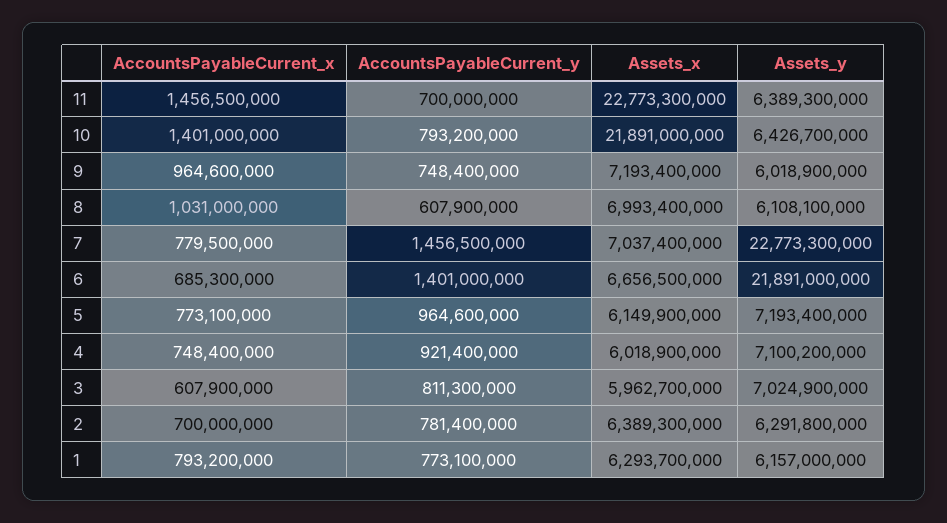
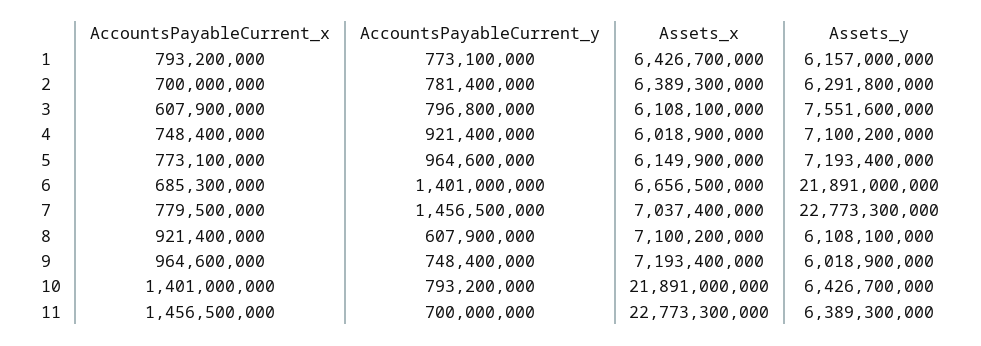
  {
    "AccountsPayableCurrent_x": {
      "11": 1456500000,
      "10": 1401000000,
      "9": 964600000,
-     "8": 1031000000,
+     "8": 921400000,
      "7": 779500000,
      "6": 685300000,
      "5": 773100000,
      "4": 748400000,
      "3": 607900000,
      "2": 700000000,
      "1": 793200000
    },
    "AccountsPayableCurrent_y": {
      "11": 700000000,
      "10": 793200000,
      "9": 748400000,
      "8": 607900000,
      "7": 1456500000,
      "6": 1401000000,
      "5": 964600000,
      "4": 921400000,
-     "3": 811300000,
+     "3": 796800000,
      "2": 781400000,
      "1": 773100000
    },
    "Assets_x": {
      "11": 22773300000,
      "10": 21891000000,
      "9": 7193400000,
-     "8": 6993400000,
+     "8": 7100200000,
      "7": 7037400000,
      "6": 6656500000,
      "5": 6149900000,
      "4": 6018900000,
-     "3": 5962700000,
+     "3": 6108100000,
      "2": 6389300000,
-     "1": 6293700000
+     "1": 6426700000
    },
    "Assets_y": {
      "11": 6389300000,
      "10": 6426700000,
      "9": 6018900000,
      "8": 6108100000,
      "7": 22773300000,
      "6": 21891000000,
      "5": 7193400000,
      "4": 7100200000,
-     "3": 7024900000,
+     "3": 7551600000,
      "2": 6291800000,
      "1": 6157000000
    }
  }

